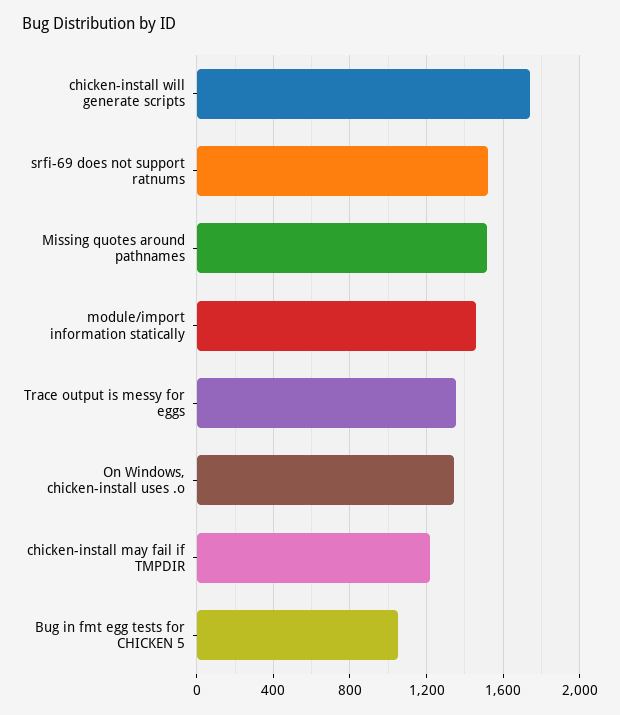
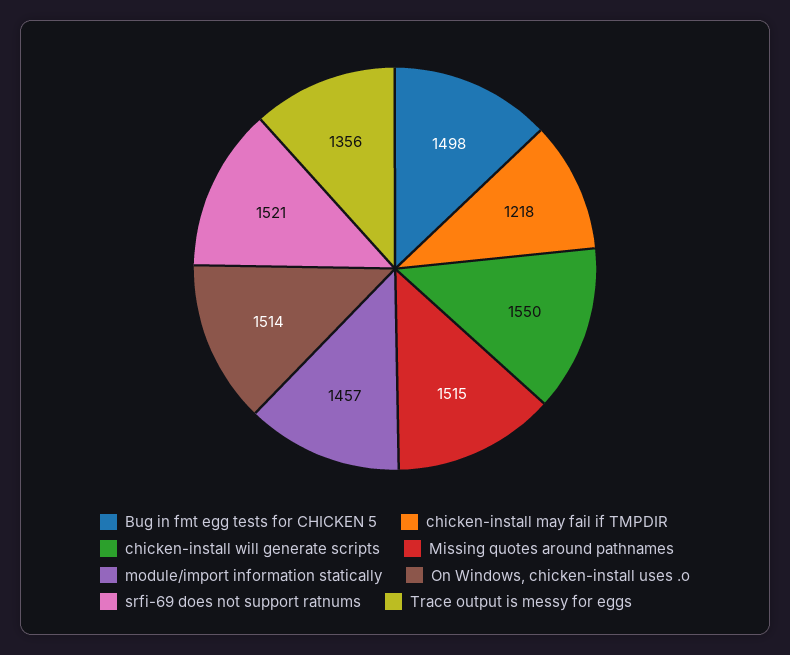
  {
-   "chicken-install will generate scripts": 1750,
+   "chicken-install will generate scripts": 1550,
    "srfi-69 does not support ratnums": 1521,
    "Missing quotes around pathnames": 1515,
    "module/import information statically": 1457,
    "Trace output is messy for eggs": 1356,
-   "On Windows, chicken-install uses .o": 1350,
+   "On Windows, chicken-install uses .o": 1514,
    "chicken-install may fail if TMPDIR": 1218,
-   "Bug in fmt egg tests for CHICKEN 5": 1050
+   "Bug in fmt egg tests for CHICKEN 5": 1498
  }

